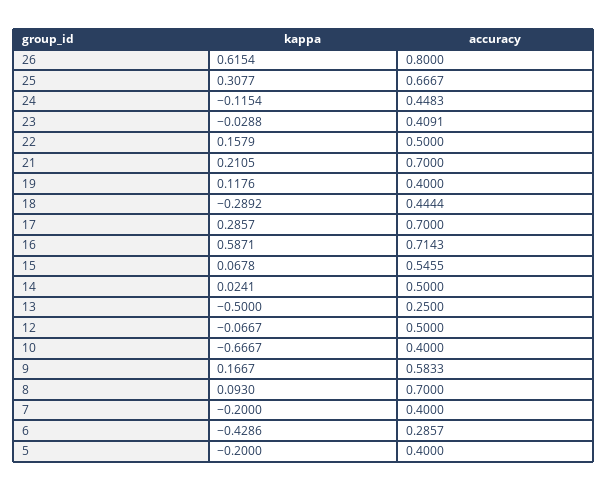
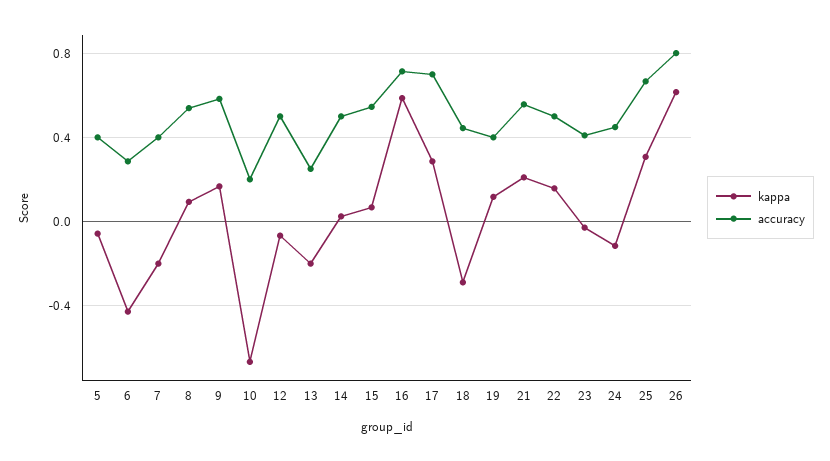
  {
    "kappa": {
      "26": 0.6154,
      "25": 0.3077,
      "24": -0.1154,
      "23": -0.0288,
      "22": 0.1579,
      "21": 0.2105,
      "19": 0.1176,
      "18": -0.2892,
      "17": 0.2857,
      "16": 0.5871,
      "15": 0.0678,
      "14": 0.0241,
-     "13": -0.5,
+     "13": -0.2,
      "12": -0.0667,
      "10": -0.6667,
      "9": 0.1667,
      "8": 0.093,
      "7": -0.2,
      "6": -0.4286,
-     "5": -0.2
+     "5": -0.05
    },
    "accuracy": {
      "26": 0.8,
      "25": 0.6667,
      "24": 0.4483,
      "23": 0.4091,
      "22": 0.5,
-     "21": 0.7,
+     "21": 0.55,
      "19": 0.4,
      "18": 0.4444,
      "17": 0.7,
      "16": 0.7143,
      "15": 0.5455,
      "14": 0.5,
      "13": 0.25,
      "12": 0.5,
-     "10": 0.4,
+     "10": 0.2,
      "9": 0.5833,
-     "8": 0.7,
+     "8": 0.55,
      "7": 0.4,
      "6": 0.2857,
      "5": 0.4
    }
  }

